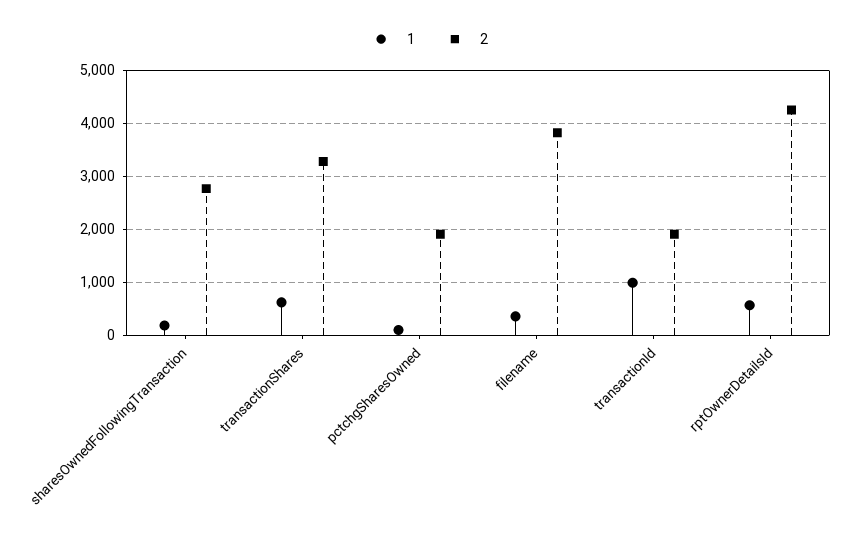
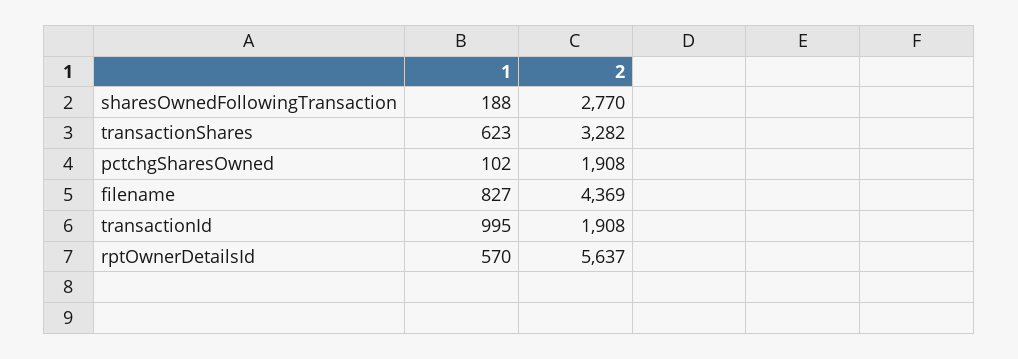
  {
    "1": {
      "sharesOwnedFollowingTransaction": 188,
      "transactionShares": 623,
      "pctchgSharesOwned": 102,
-     "filename": 400,
+     "filename": 827,
      "transactionId": 995,
      "rptOwnerDetailsId": 570
    },
    "2": {
      "sharesOwnedFollowingTransaction": 2770,
      "transactionShares": 3282,
      "pctchgSharesOwned": 1908,
-     "filename": 3800,
+     "filename": 4369,
      "transactionId": 1908,
-     "rptOwnerDetailsId": 4200
+     "rptOwnerDetailsId": 5637
    }
  }

